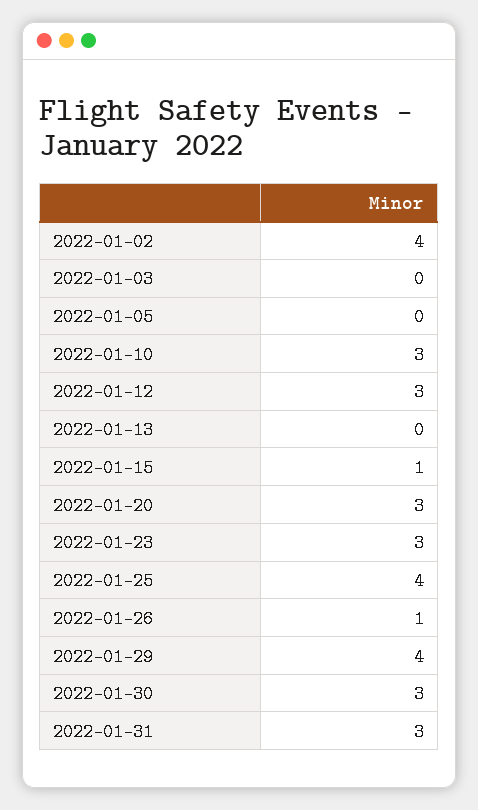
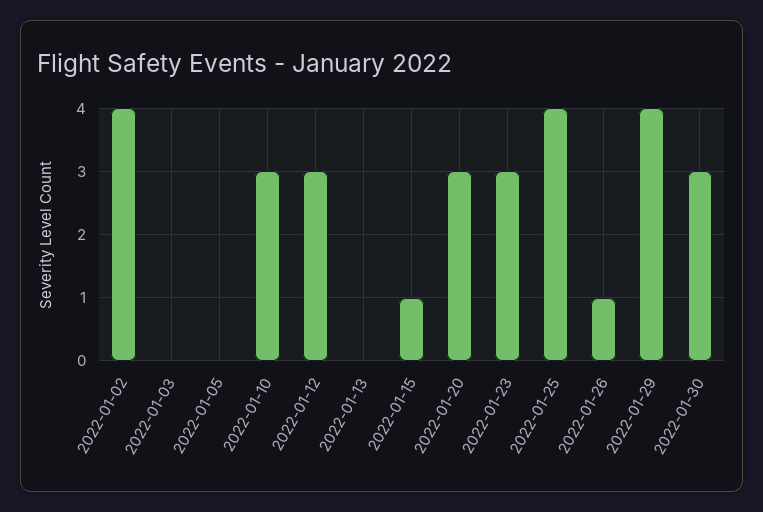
  {
    "2022-01-02": 4,
    "2022-01-03": 0,
    "2022-01-05": 0,
    "2022-01-10": 3,
    "2022-01-12": 3,
    "2022-01-13": 0,
    "2022-01-15": 1,
    "2022-01-20": 3,
    "2022-01-23": 3,
    "2022-01-25": 4,
    "2022-01-26": 1,
    "2022-01-29": 4,
-   "2022-01-30": 3,
+   "2022-01-30": 3
-   "2022-01-31": 3
  }

